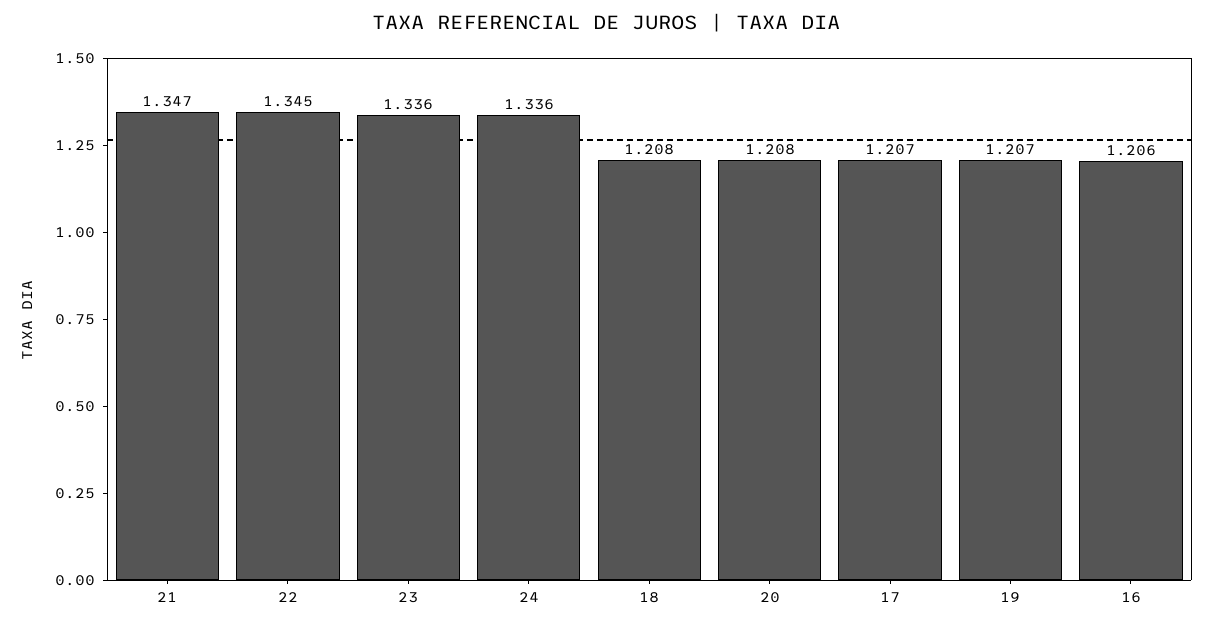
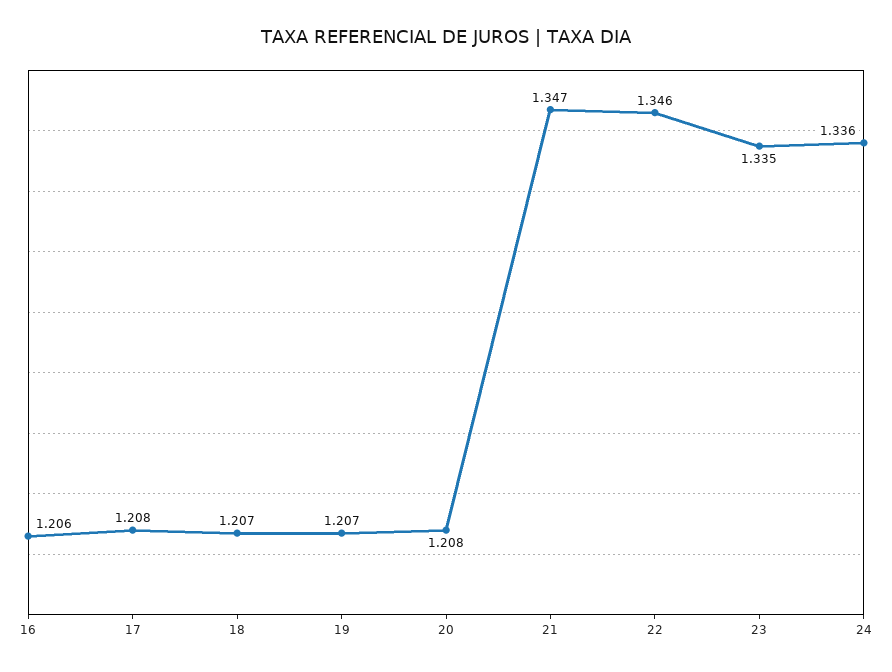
  {
    "21": 1.347,
-   "22": 1.345,
+   "22": 1.346,
-   "23": 1.336,
+   "23": 1.335,
    "24": 1.336,
-   "18": 1.208,
+   "18": 1.207,
    "20": 1.208,
-   "17": 1.207,
+   "17": 1.208,
    "19": 1.207,
    "16": 1.206
  }

